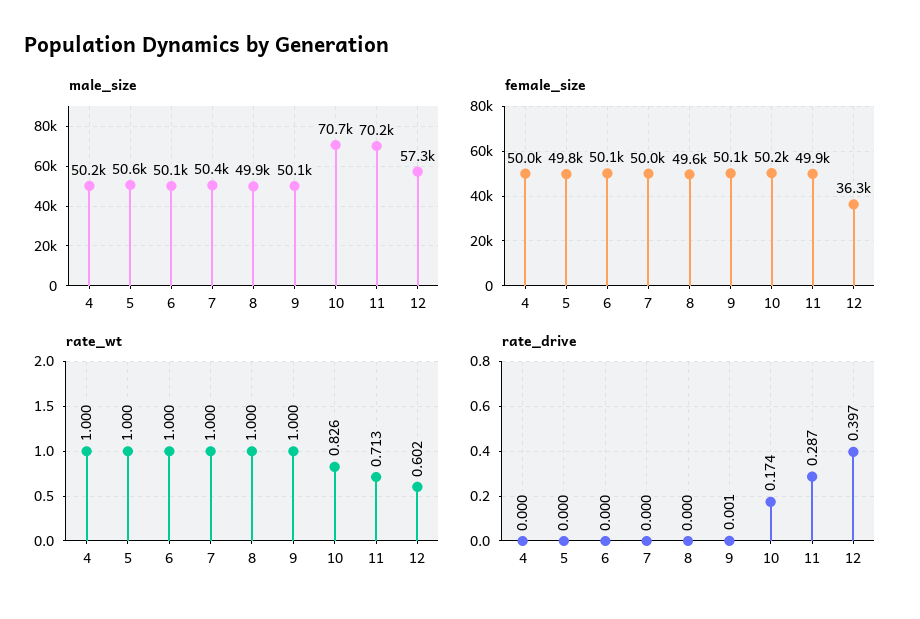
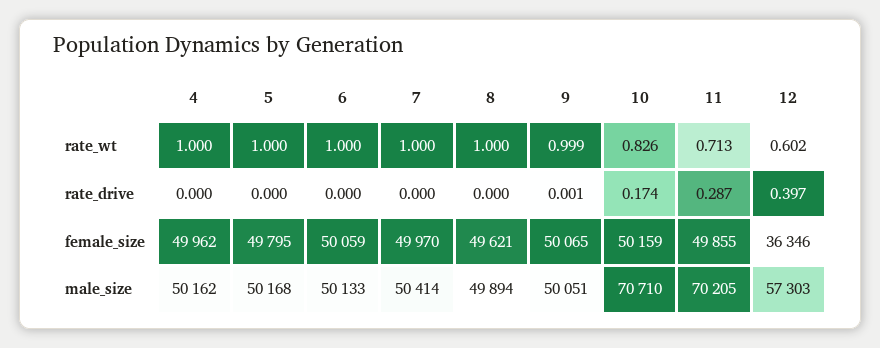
  {
    "male_size": {
      "4": 50162,
-     "5": 50600,
+     "5": 50168,
      "6": 50133,
      "7": 50414,
      "8": 49894,
      "9": 50051,
      "10": 70710,
      "11": 70205,
      "12": 57303
    },
    "female_size": {
      "4": 49962,
      "5": 49795,
      "6": 50059,
      "7": 49970,
      "8": 49621,
      "9": 50065,
      "10": 50159,
      "11": 49855,
      "12": 36346
    },
    "rate_wt": {
      "4": 1,
      "5": 1,
      "6": 1,
      "7": 1,
      "8": 1,
-     "9": 1,
+     "9": 0.999,
      "10": 0.826,
      "11": 0.713,
      "12": 0.602
    },
    "rate_drive": {
      "4": 0,
      "5": 0,
      "6": 0,
      "7": 0,
      "8": 0,
      "9": 0.001,
      "10": 0.174,
      "11": 0.287,
      "12": 0.397
    }
  }

